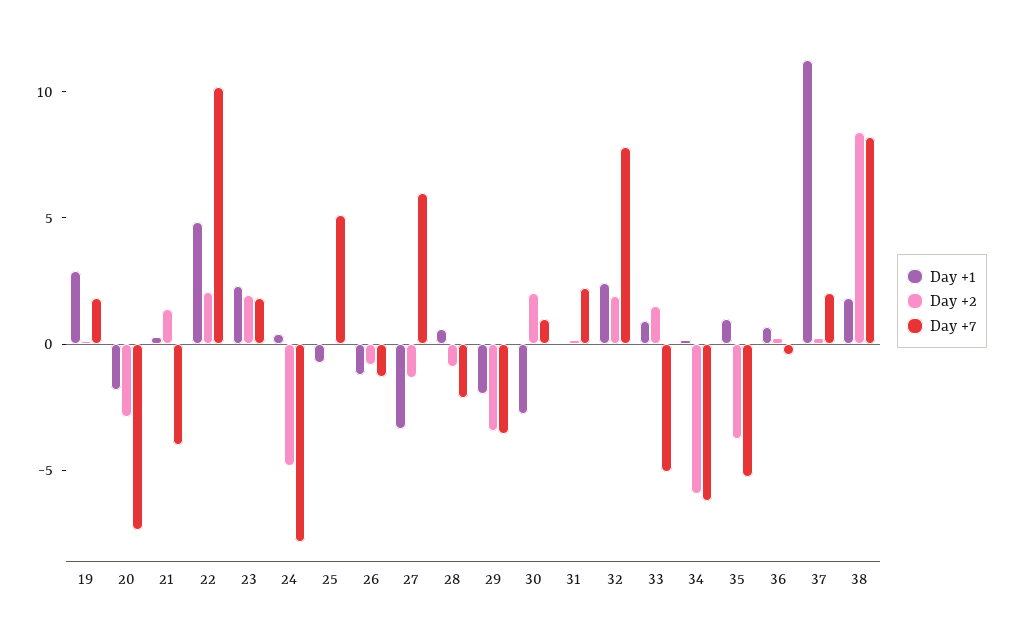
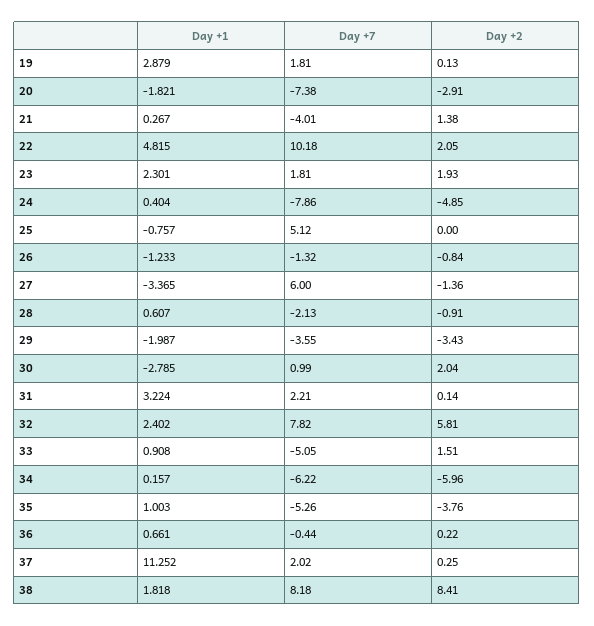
  {
    "Day +1": {
      "19": 2.879,
      "20": -1.821,
      "21": 0.267,
      "22": 4.815,
      "23": 2.301,
      "24": 0.404,
      "25": -0.757,
      "26": -1.233,
      "27": -3.365,
      "28": 0.607,
      "29": -1.987,
      "30": -2.785,
-     "31": 0,
+     "31": 3.224,
      "32": 2.402,
      "33": 0.908,
      "34": 0.157,
      "35": 1.003,
      "36": 0.661,
      "37": 11.252,
      "38": 1.818
    },
    "Day +2": {
      "19": 0.13,
      "20": -2.91,
      "21": 1.38,
      "22": 2.05,
      "23": 1.93,
      "24": -4.85,
      "25": 0,
      "26": -0.84,
      "27": -1.36,
      "28": -0.91,
      "29": -3.43,
      "30": 2.04,
      "31": 0.14,
-     "32": 2,
+     "32": 5.81,
      "33": 1.51,
      "34": -5.96,
      "35": -3.76,
      "36": 0.22,
      "37": 0.25,
      "38": 8.41
    },
    "Day +7": {
      "19": 1.81,
      "20": -7.38,
      "21": -4.01,
      "22": 10.18,
      "23": 1.81,
      "24": -7.86,
      "25": 5.12,
      "26": -1.32,
      "27": 6,
      "28": -2.13,
      "29": -3.55,
      "30": 0.99,
      "31": 2.21,
      "32": 7.82,
      "33": -5.05,
      "34": -6.22,
      "35": -5.26,
      "36": -0.44,
      "37": 2.02,
      "38": 8.18
    }
  }

